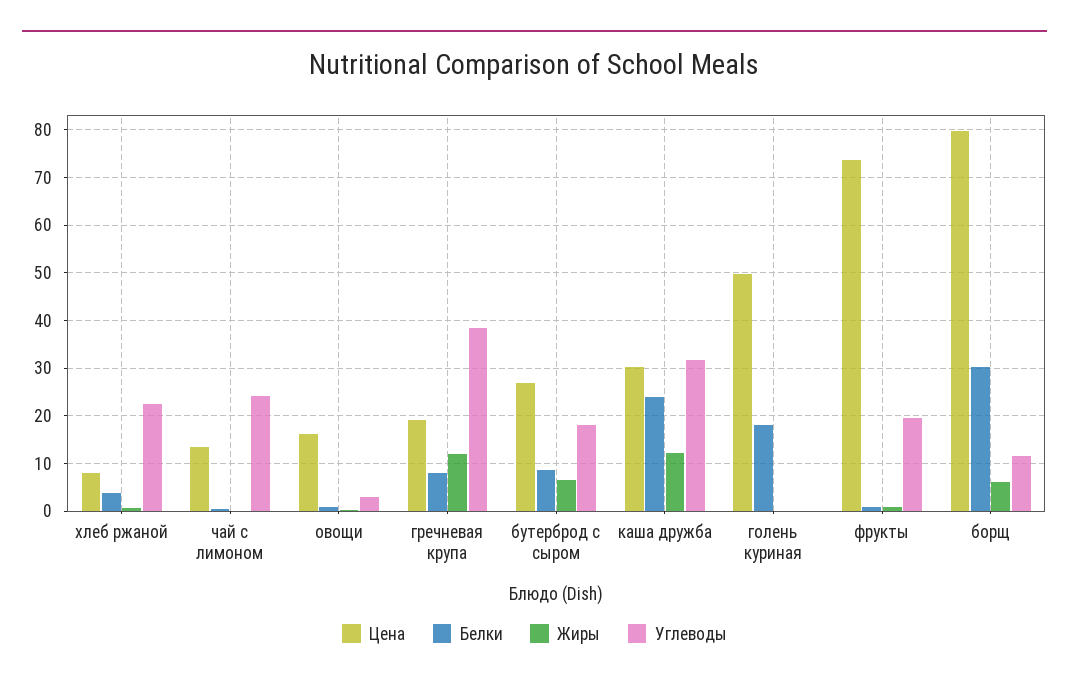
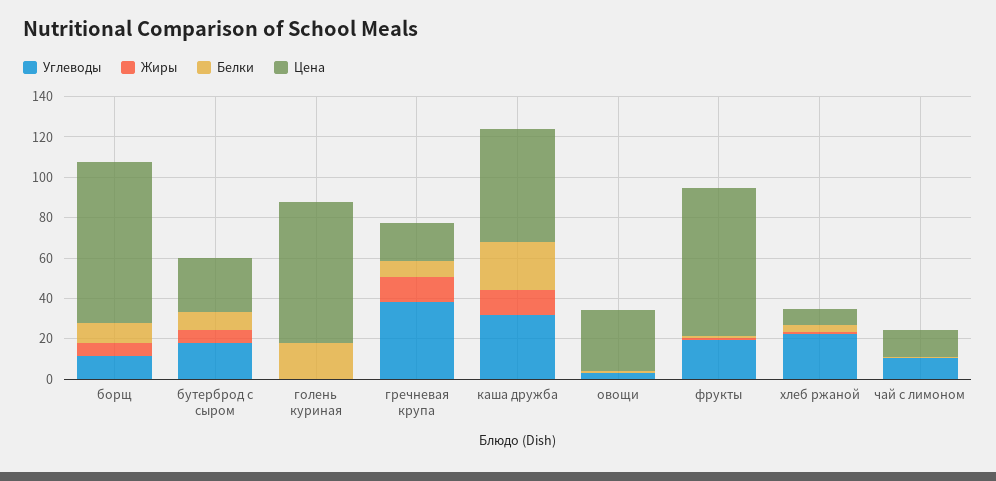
  {
    "Цена": {
      "хлеб ржаной": 8,
      "чай с лимоном": 14,
-     "овощи": 16,
+     "овощи": 30,
      "гречневая крупа": 20,
      "бутерброд с сыром": 26,
-     "каша дружба": 30,
+     "каша дружба": 55,
-     "голень куриная": 50,
+     "голень куриная": 70,
      "фрукты": 74,
      "борщ": 80
    },
    "Белки": {
      "хлеб ржаной": 4,
      "чай с лимоном": 0,
      "овощи": 0,
      "гречневая крупа": 8,
      "бутерброд с сыром": 8,
      "каша дружба": 24,
      "голень куриная": 18,
      "фрукты": 0,
-     "борщ": 30
+     "борщ": 10
    },
    "Жиры": {
      "хлеб ржаной": 0,
      "чай с лимоном": 0,
      "овощи": 0,
      "гречневая крупа": 12,
      "бутерброд с сыром": 6,
      "каша дружба": 12,
      "голень куриная": 0,
      "фрукты": 0,
      "борщ": 6
    },
    "Углеводы": {
      "хлеб ржаной": 22,
-     "чай с лимоном": 24,
+     "чай с лимоном": 10,
      "овощи": 4,
      "гречневая крупа": 38,
      "бутерброд с сыром": 18,
      "каша дружба": 32,
      "голень куриная": 0,
      "фрукты": 20,
      "борщ": 12
    }
  }

